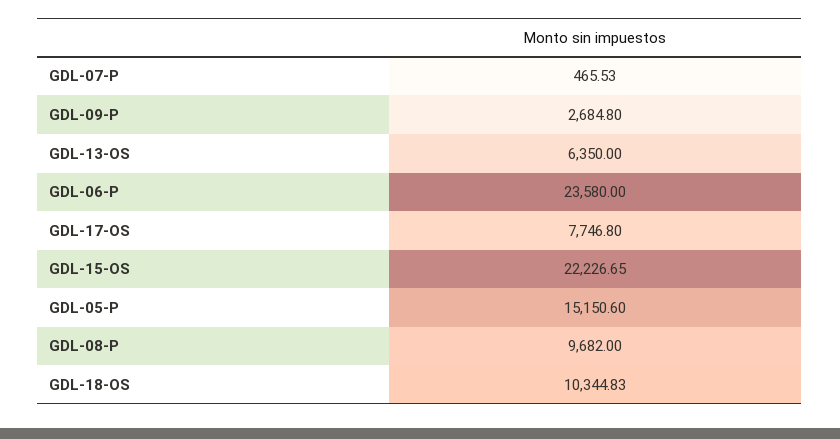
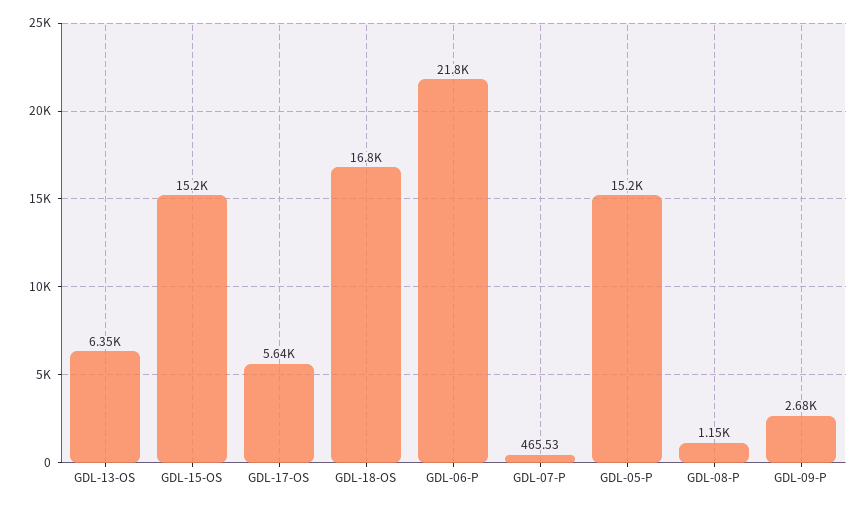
  {
    "GDL-07-P": 465.53,
    "GDL-09-P": 2684.8,
    "GDL-13-OS": 6350,
-   "GDL-06-P": 23580,
+   "GDL-06-P": 21800,
-   "GDL-17-OS": 7746.8,
+   "GDL-17-OS": 5640,
-   "GDL-15-OS": 22226.65,
+   "GDL-15-OS": 15200,
    "GDL-05-P": 15150.6,
-   "GDL-08-P": 9682,
+   "GDL-08-P": 1150,
-   "GDL-18-OS": 10344.83
+   "GDL-18-OS": 16800
  }

